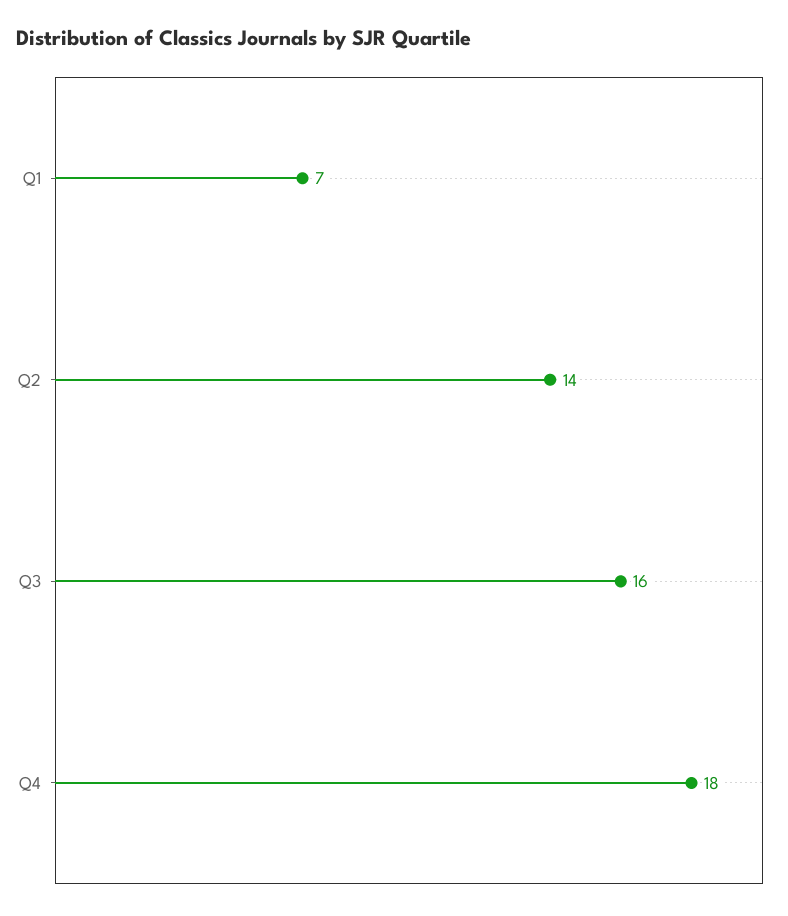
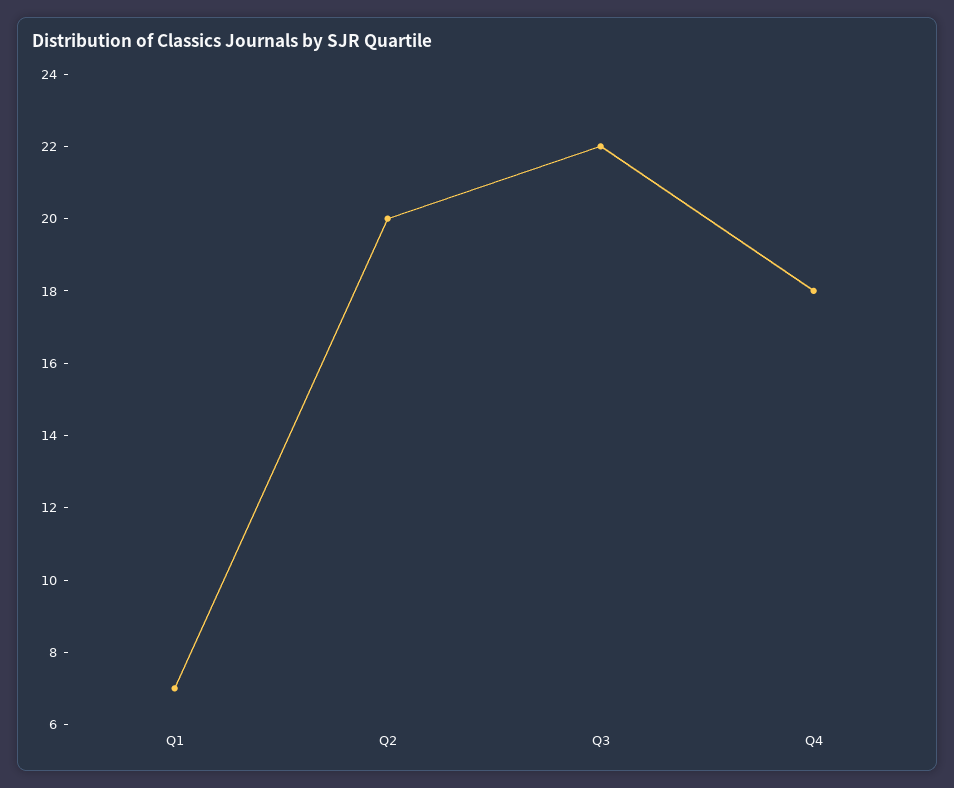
  {
    "Q1": 7,
-   "Q2": 14,
+   "Q2": 20,
-   "Q3": 16,
+   "Q3": 22,
    "Q4": 18
  }

